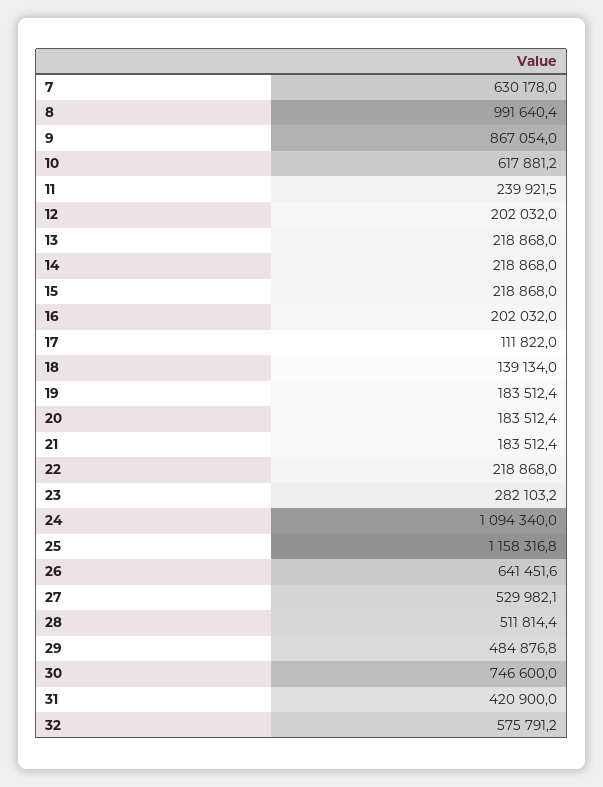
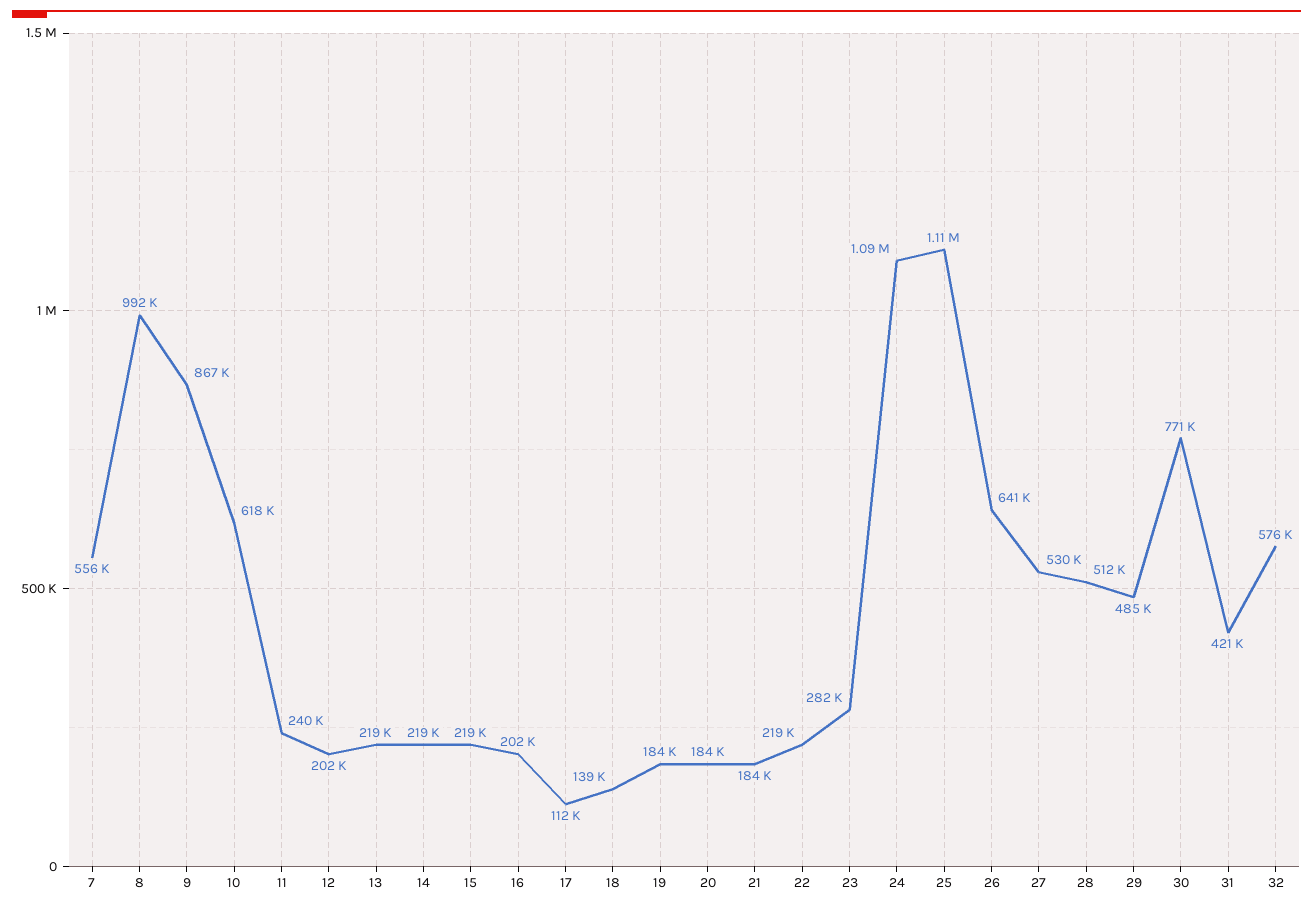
  {
-   "7": 630178,
+   "7": 556000,
    "8": 991640.4,
    "9": 867054,
    "10": 617881.2,
    "11": 239921.5,
    "12": 202032,
    "13": 218868,
    "14": 218868,
    "15": 218868,
    "16": 202032,
    "17": 111822,
    "18": 139134,
    "19": 183512.4,
    "20": 183512.4,
    "21": 183512.4,
    "22": 218868,
    "23": 282103.2,
    "24": 1094340,
-   "25": 1158316.8,
+   "25": 1110000,
    "26": 641451.6,
    "27": 529982.1,
    "28": 511814.4,
    "29": 484876.8,
-   "30": 746600,
+   "30": 771000,
    "31": 420900,
    "32": 575791.2
  }

